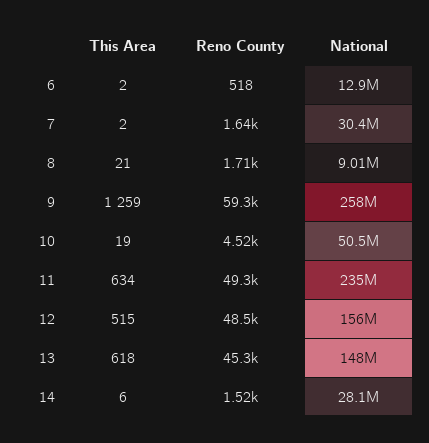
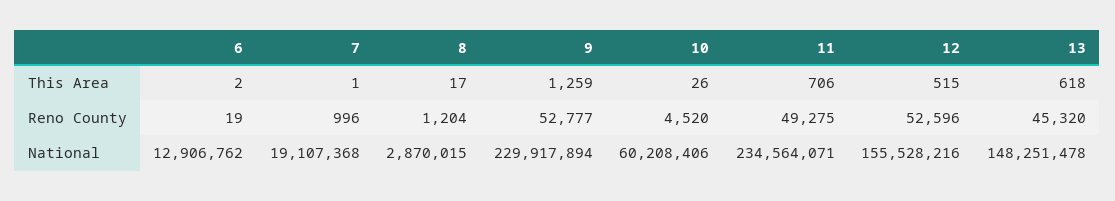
  {
    "This Area": {
      "6": 2,
-     "7": 2,
+     "7": 1,
-     "8": 21,
+     "8": 17,
      "9": 1259,
-     "10": 19,
+     "10": 26,
-     "11": 634,
+     "11": 706,
      "12": 515,
-     "13": 618,
+     "13": 618
-     "14": 6
    },
    "Reno County": {
-     "6": 518,
+     "6": 19,
-     "7": 1640,
+     "7": 996,
-     "8": 1710,
+     "8": 1204,
-     "9": 59300,
+     "9": 52777,
      "10": 4520,
      "11": 49275,
-     "12": 48500,
+     "12": 52596,
-     "13": 45320,
+     "13": 45320
-     "14": 1520
    },
    "National": {
      "6": 12906762,
-     "7": 30400000,
+     "7": 19107368,
-     "8": 9010000,
+     "8": 2870015,
-     "9": 258000000,
+     "9": 229917894,
-     "10": 50500000,
+     "10": 60208406,
      "11": 234564071,
      "12": 155528216,
-     "13": 148251478,
+     "13": 148251478
-     "14": 28100000
    }
  }

